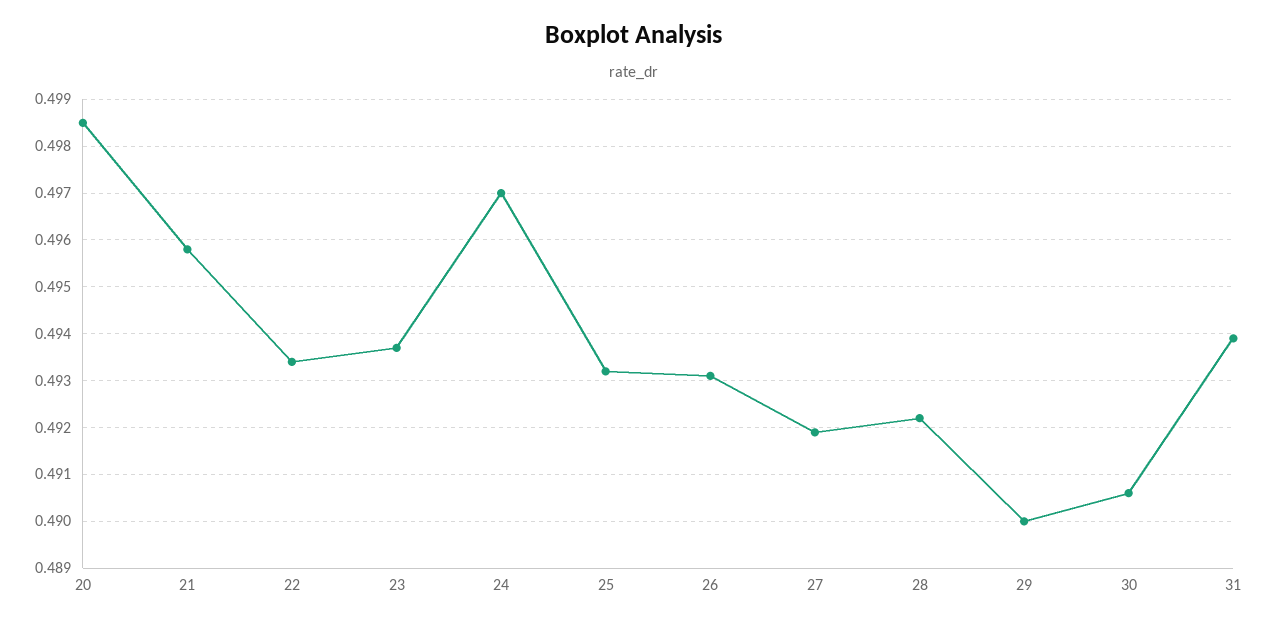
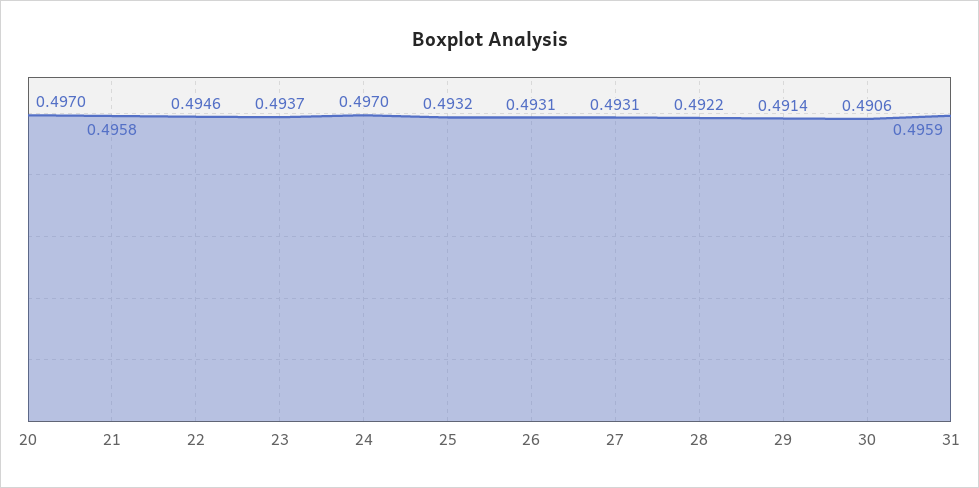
  {
-   "20": 0.4985,
+   "20": 0.497,
    "21": 0.4958,
-   "22": 0.4935,
+   "22": 0.4946,
    "23": 0.4937,
    "24": 0.497,
    "25": 0.4932,
    "26": 0.4931,
-   "27": 0.492,
+   "27": 0.4931,
    "28": 0.4922,
-   "29": 0.49,
+   "29": 0.4914,
    "30": 0.4906,
-   "31": 0.494
+   "31": 0.4959
  }

